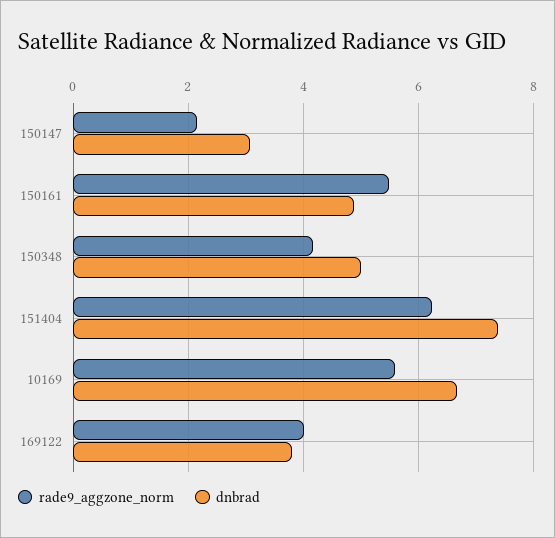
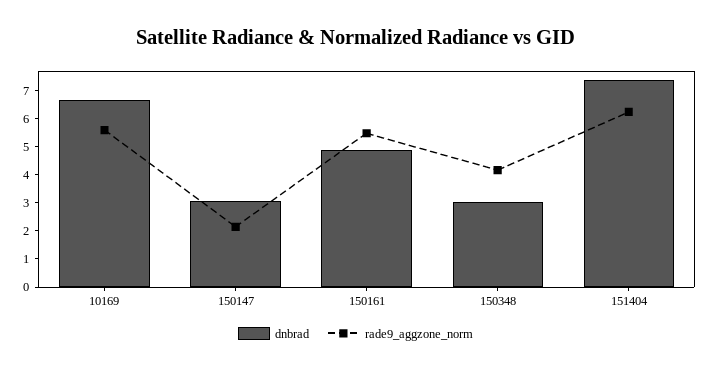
  {
    "rade9_aggzone_norm": {
      "150147": 2.2,
      "150161": 5.4,
      "150348": 4.2,
      "151404": 6.2,
-     "10169": 5.6,
+     "10169": 5.6
-     "169122": 4
    },
    "dnbrad": {
      "150147": 3,
      "150161": 4.8,
-     "150348": 5,
+     "150348": 3,
      "151404": 7.4,
-     "10169": 6.6,
+     "10169": 6.6
-     "169122": 3.8
    }
  }

